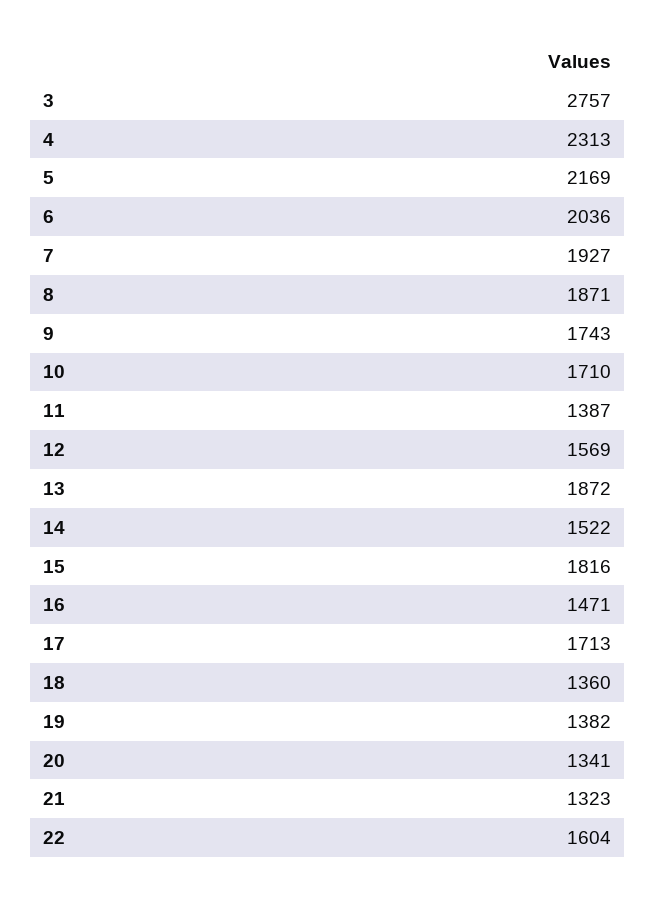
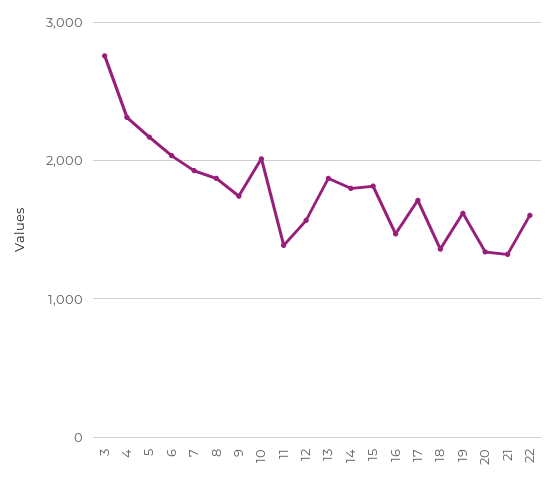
  {
    "3": 2757,
    "4": 2313,
    "5": 2169,
    "6": 2036,
    "7": 1927,
    "8": 1871,
    "9": 1743,
-   "10": 1710,
+   "10": 2000,
    "11": 1387,
    "12": 1569,
    "13": 1872,
-   "14": 1522,
+   "14": 1800,
    "15": 1816,
    "16": 1471,
    "17": 1713,
    "18": 1360,
-   "19": 1382,
+   "19": 1600,
    "20": 1341,
    "21": 1323,
    "22": 1604
  }

